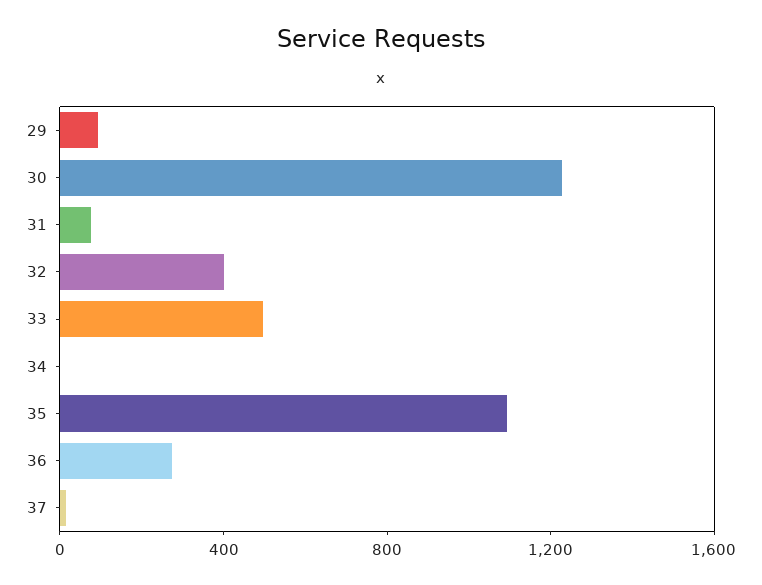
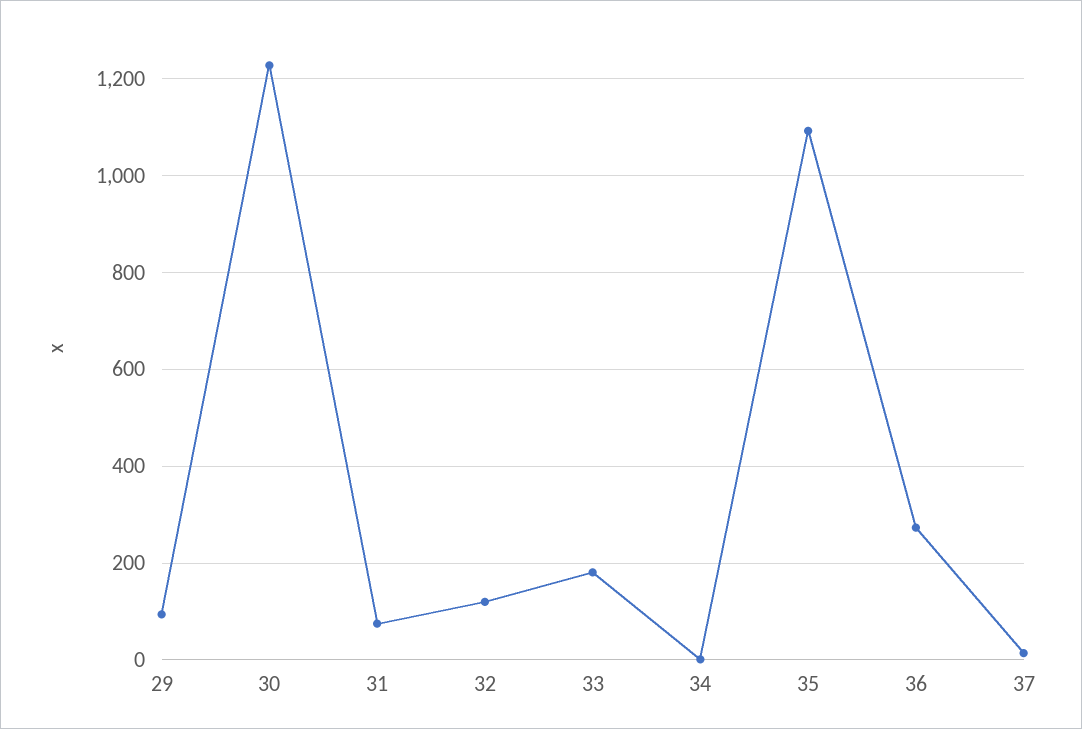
  {
    "29": 100,
    "30": 1220,
    "31": 80,
-   "32": 400,
+   "32": 120,
-   "33": 500,
+   "33": 180,
    "34": 0,
    "35": 1100,
    "36": 280,
    "37": 20
  }

